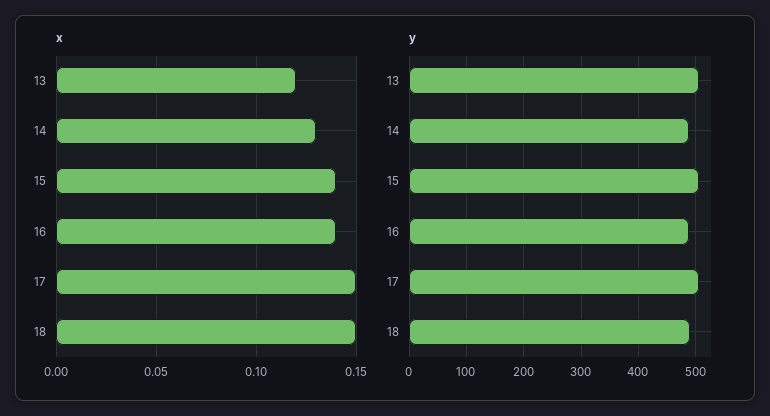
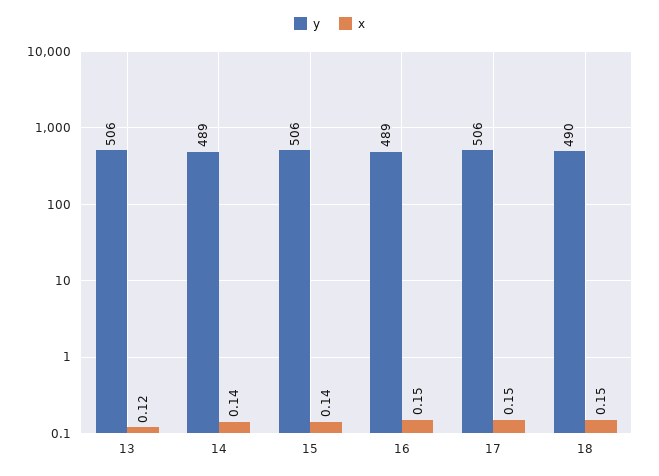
  {
    "x": {
      "13": 0.12,
-     "14": 0.13,
+     "14": 0.14,
      "15": 0.14,
-     "16": 0.14,
+     "16": 0.15,
      "17": 0.15,
      "18": 0.15
    },
    "y": {
      "13": 506,
      "14": 489,
      "15": 506,
      "16": 489,
      "17": 506,
      "18": 490
    }
  }

